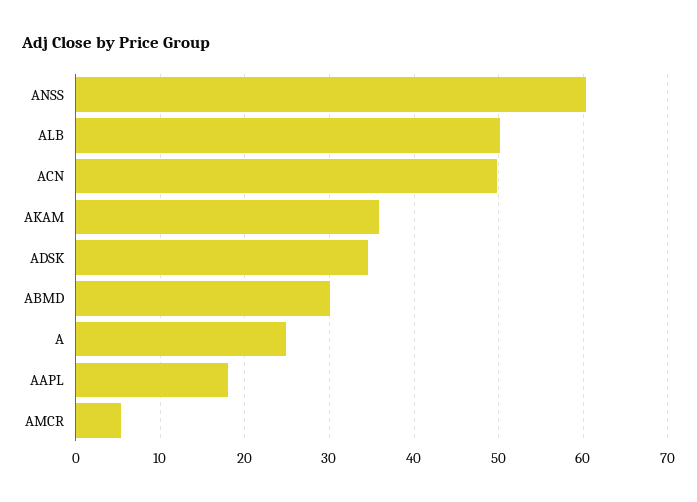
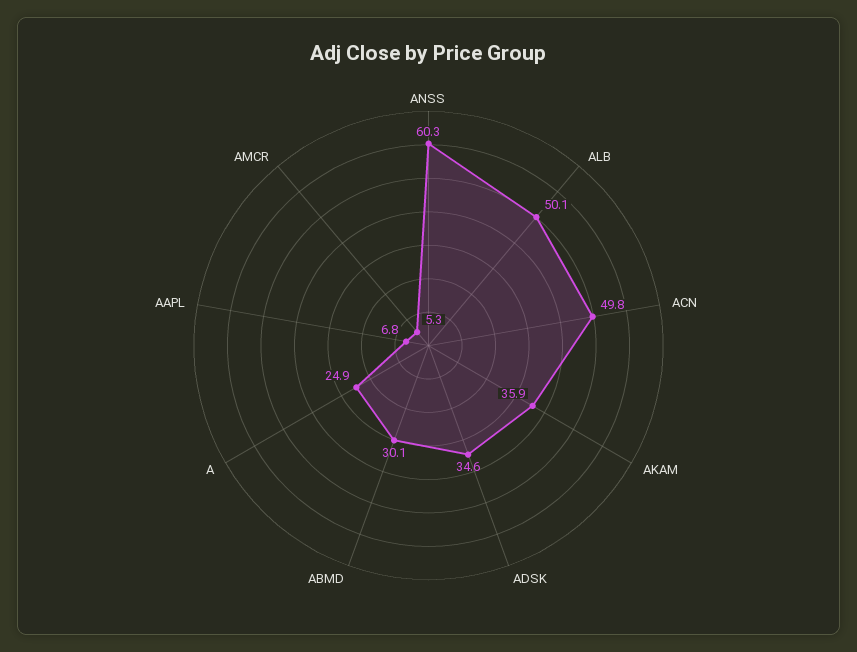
  {
    "ANSS": 60.3,
    "ALB": 50.1,
    "ACN": 49.8,
    "AKAM": 35.9,
    "ADSK": 34.6,
    "ABMD": 30.1,
    "A": 24.9,
-   "AAPL": 18,
+   "AAPL": 6.8,
    "AMCR": 5.3
  }

